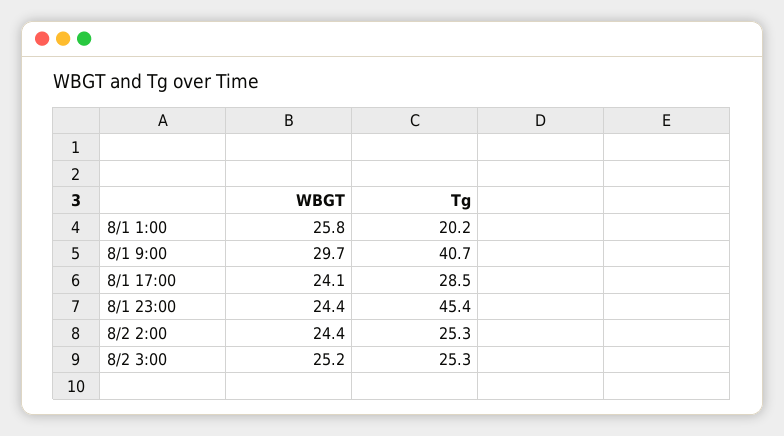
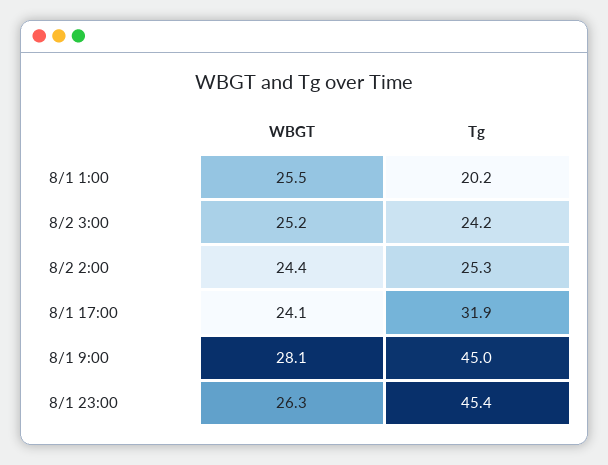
  {
    "WBGT": {
-     "8/1 1:00": 25.8,
+     "8/1 1:00": 25.5,
-     "8/1 9:00": 29.7,
+     "8/1 9:00": 28.1,
      "8/1 17:00": 24.1,
-     "8/1 23:00": 24.4,
+     "8/1 23:00": 26.3,
      "8/2 2:00": 24.4,
      "8/2 3:00": 25.2
    },
    "Tg": {
      "8/1 1:00": 20.2,
-     "8/1 9:00": 40.7,
+     "8/1 9:00": 45,
-     "8/1 17:00": 28.5,
+     "8/1 17:00": 31.9,
      "8/1 23:00": 45.4,
      "8/2 2:00": 25.3,
-     "8/2 3:00": 25.3
+     "8/2 3:00": 24.2
    }
  }

